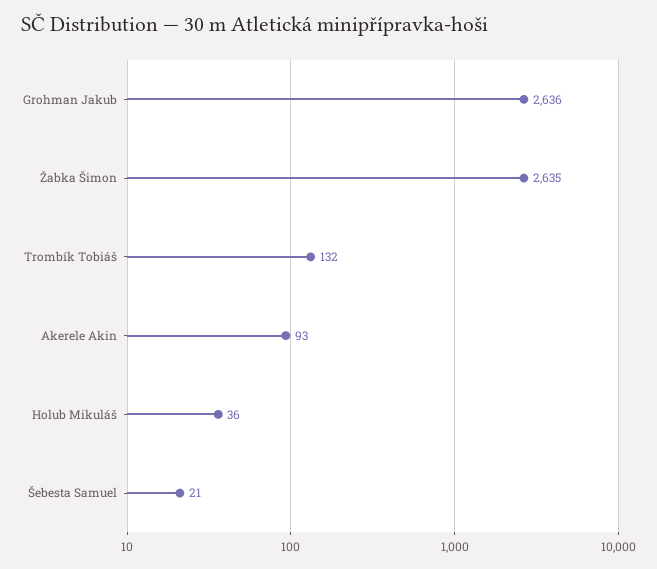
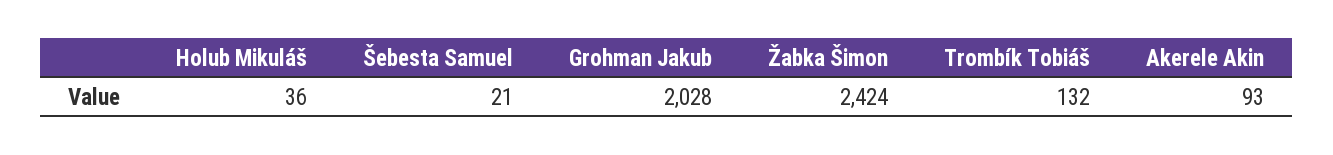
  {
-   "Grohman Jakub": 2636,
+   "Grohman Jakub": 2028,
-   "Žabka Šimon": 2635,
+   "Žabka Šimon": 2424,
    "Trombík Tobiáš": 132,
    "Akerele Akin": 93,
    "Holub Mikuláš": 36,
    "Šebesta Samuel": 21
  }

